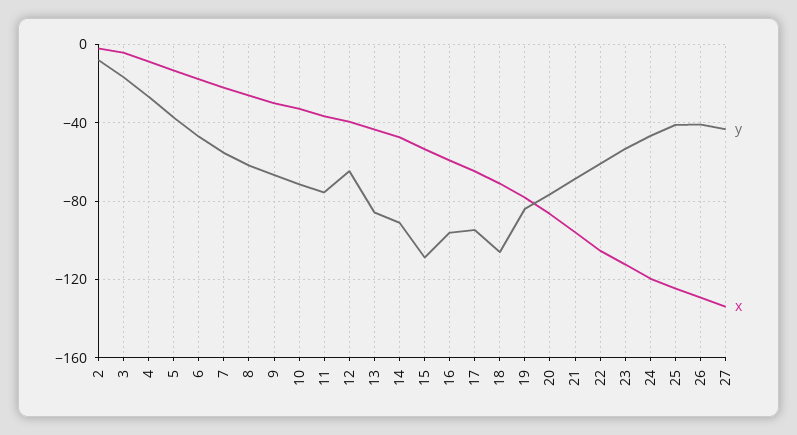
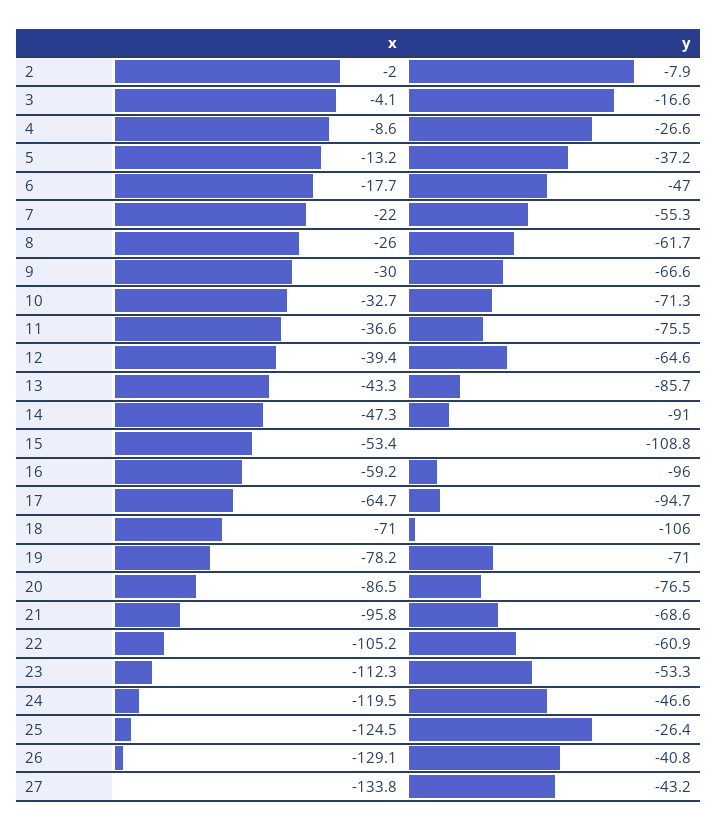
  {
    "y": {
      "2": -7.9,
      "3": -16.6,
      "4": -26.6,
      "5": -37.2,
      "6": -47,
      "7": -55.3,
      "8": -61.7,
      "9": -66.6,
      "10": -71.3,
      "11": -75.5,
      "12": -64.6,
      "13": -85.7,
      "14": -91,
      "15": -108.8,
      "16": -96,
      "17": -94.7,
      "18": -106,
-     "19": -85,
+     "19": -71,
      "20": -76.5,
      "21": -68.6,
      "22": -60.9,
      "23": -53.3,
      "24": -46.6,
-     "25": -40,
+     "25": -26.4,
      "26": -40.8,
      "27": -43.2
    },
    "x": {
      "2": -2,
      "3": -4.1,
      "4": -8.6,
      "5": -13.2,
      "6": -17.7,
      "7": -22,
      "8": -26,
      "9": -30,
      "10": -32.7,
      "11": -36.6,
      "12": -39.4,
      "13": -43.3,
      "14": -47.3,
      "15": -53.4,
      "16": -59.2,
      "17": -64.7,
      "18": -71,
      "19": -78.2,
      "20": -86.5,
      "21": -95.8,
      "22": -105.2,
      "23": -112.3,
      "24": -119.5,
      "25": -124.5,
      "26": -129.1,
      "27": -133.8
    }
  }

